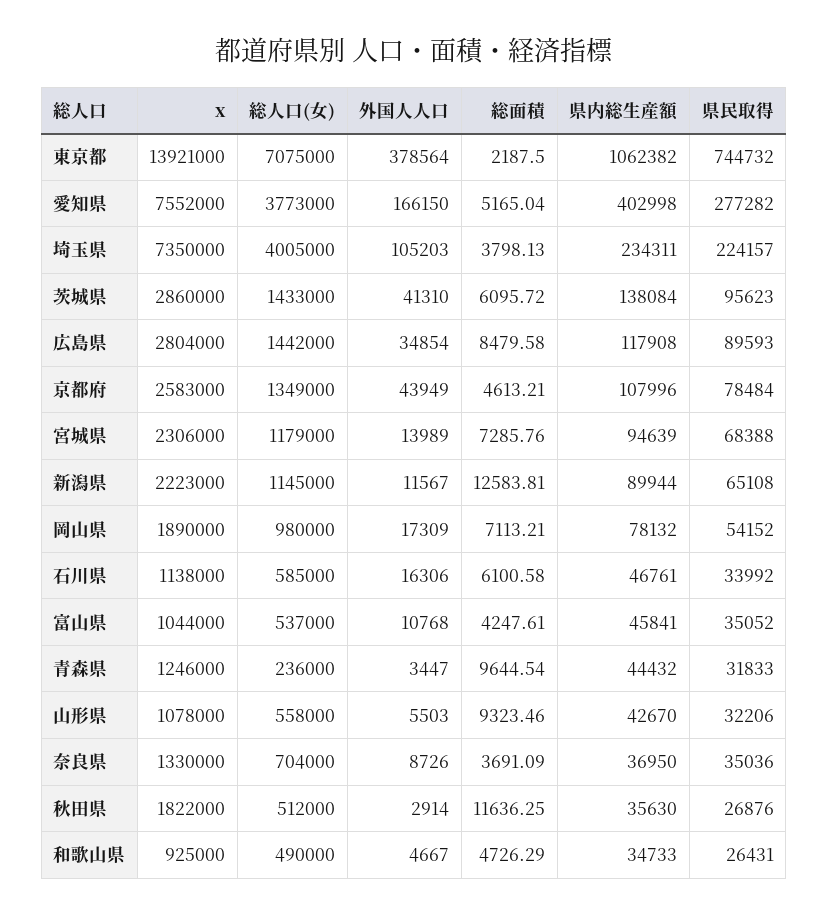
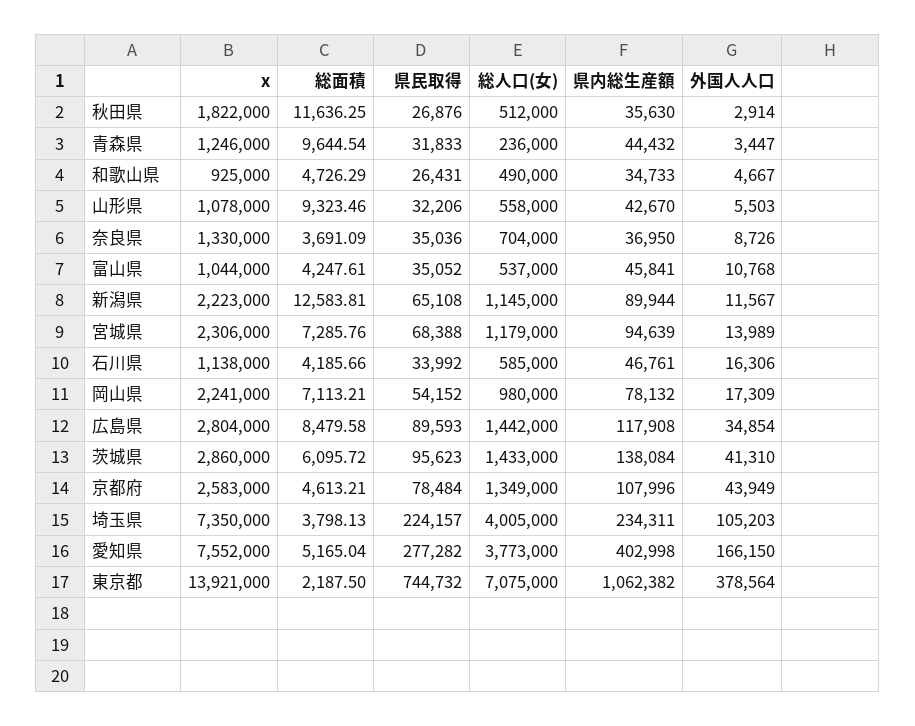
  {
    "x": {
      "東京都": 13921000,
      "愛知県": 7552000,
      "埼玉県": 7350000,
      "茨城県": 2860000,
      "広島県": 2804000,
      "京都府": 2583000,
      "宮城県": 2306000,
      "新潟県": 2223000,
-     "岡山県": 1890000,
+     "岡山県": 2241000,
      "石川県": 1138000,
      "富山県": 1044000,
      "青森県": 1246000,
      "山形県": 1078000,
      "奈良県": 1330000,
      "秋田県": 1822000,
      "和歌山県": 925000
    },
    "総人口(女)": {
      "東京都": 7075000,
      "愛知県": 3773000,
      "埼玉県": 4005000,
      "茨城県": 1433000,
      "広島県": 1442000,
      "京都府": 1349000,
      "宮城県": 1179000,
      "新潟県": 1145000,
      "岡山県": 980000,
      "石川県": 585000,
      "富山県": 537000,
      "青森県": 236000,
      "山形県": 558000,
      "奈良県": 704000,
      "秋田県": 512000,
      "和歌山県": 490000
    },
    "外国人人口": {
      "東京都": 378564,
      "愛知県": 166150,
      "埼玉県": 105203,
      "茨城県": 41310,
      "広島県": 34854,
      "京都府": 43949,
      "宮城県": 13989,
      "新潟県": 11567,
      "岡山県": 17309,
      "石川県": 16306,
      "富山県": 10768,
      "青森県": 3447,
      "山形県": 5503,
      "奈良県": 8726,
      "秋田県": 2914,
      "和歌山県": 4667
    },
    "総面積": {
      "東京都": 2187.5,
      "愛知県": 5165.04,
      "埼玉県": 3798.13,
      "茨城県": 6095.72,
      "広島県": 8479.58,
      "京都府": 4613.21,
      "宮城県": 7285.76,
      "新潟県": 12583.81,
      "岡山県": 7113.21,
-     "石川県": 6100.58,
+     "石川県": 4185.66,
      "富山県": 4247.61,
      "青森県": 9644.54,
      "山形県": 9323.46,
      "奈良県": 3691.09,
      "秋田県": 11636.25,
      "和歌山県": 4726.29
    },
    "県内総生産額": {
      "東京都": 1062382,
      "愛知県": 402998,
      "埼玉県": 234311,
      "茨城県": 138084,
      "広島県": 117908,
      "京都府": 107996,
      "宮城県": 94639,
      "新潟県": 89944,
      "岡山県": 78132,
      "石川県": 46761,
      "富山県": 45841,
      "青森県": 44432,
      "山形県": 42670,
      "奈良県": 36950,
      "秋田県": 35630,
      "和歌山県": 34733
    },
    "県民取得": {
      "東京都": 744732,
      "愛知県": 277282,
      "埼玉県": 224157,
      "茨城県": 95623,
      "広島県": 89593,
      "京都府": 78484,
      "宮城県": 68388,
      "新潟県": 65108,
      "岡山県": 54152,
      "石川県": 33992,
      "富山県": 35052,
      "青森県": 31833,
      "山形県": 32206,
      "奈良県": 35036,
      "秋田県": 26876,
      "和歌山県": 26431
    }
  }

